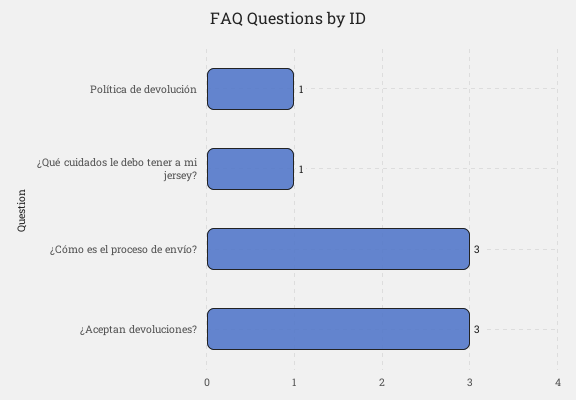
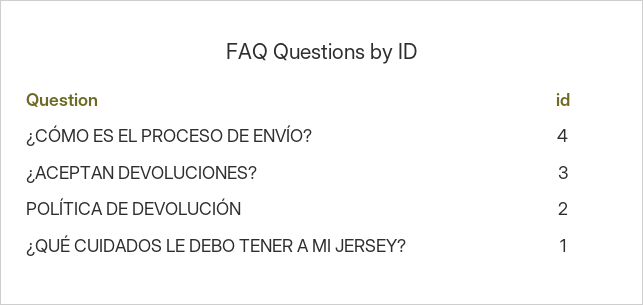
  {
-   "Política de devolución": 1,
+   "Política de devolución": 2,
    "¿Qué cuidados le debo tener a mi jersey?": 1,
-   "¿Cómo es el proceso de envío?": 3,
+   "¿Cómo es el proceso de envío?": 4,
    "¿Aceptan devoluciones?": 3
  }

